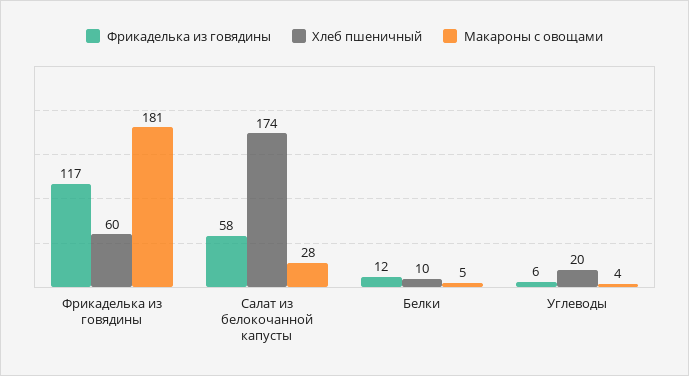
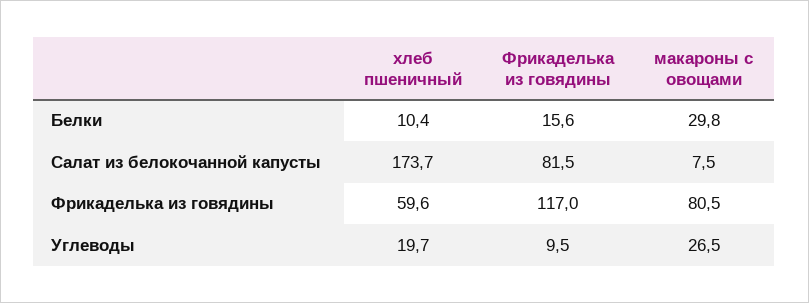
  {
    "Фрикаделька из говядины": {
      "Фрикаделька из говядины": 117,
-     "Салат из белокочанной капусты": 58,
+     "Салат из белокочанной капусты": 81.5,
-     "Белки": 12,
+     "Белки": 15.6,
-     "Углеводы": 6
+     "Углеводы": 9.5
    },
    "Хлеб пшеничный": {
      "Фрикаделька из говядины": 59.6,
      "Салат из белокочанной капусты": 173.7,
      "Белки": 10.4,
      "Углеводы": 19.7
    },
    "Макароны с овощами": {
-     "Фрикаделька из говядины": 181,
+     "Фрикаделька из говядины": 80.5,
-     "Салат из белокочанной капусты": 28,
+     "Салат из белокочанной капусты": 7.5,
-     "Белки": 5,
+     "Белки": 29.8,
-     "Углеводы": 4
+     "Углеводы": 26.5
    }
  }

